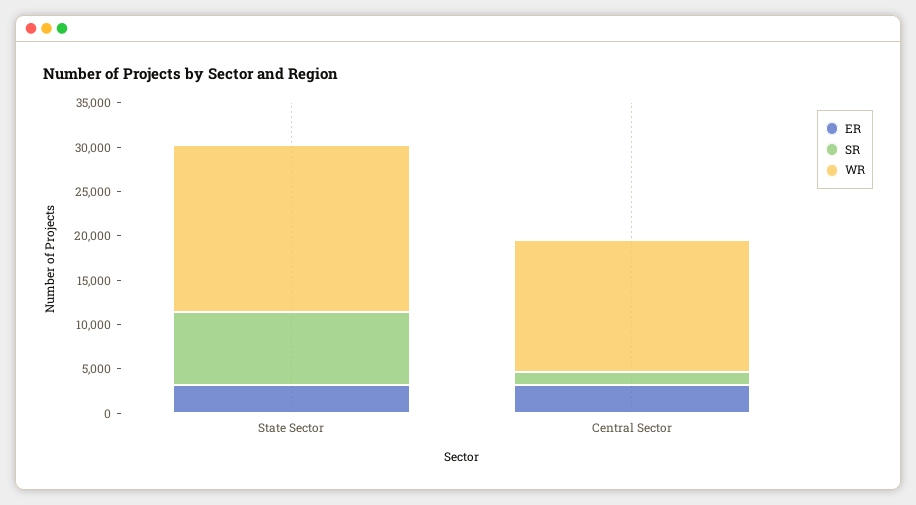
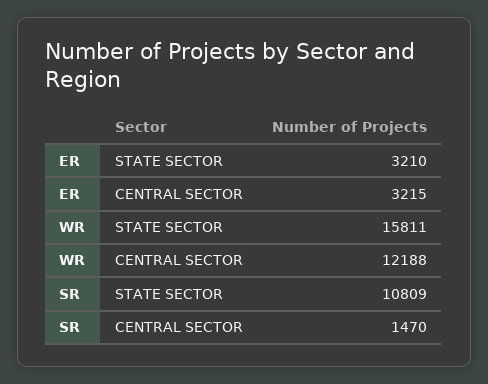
  {
    "ER": {
      "State Sector": 3210,
      "Central Sector": 3215
    },
    "SR": {
-     "State Sector": 8000,
+     "State Sector": 10809,
      "Central Sector": 1470
    },
    "WR": {
-     "State Sector": 19000,
+     "State Sector": 15811,
-     "Central Sector": 15000
+     "Central Sector": 12188
    }
  }

